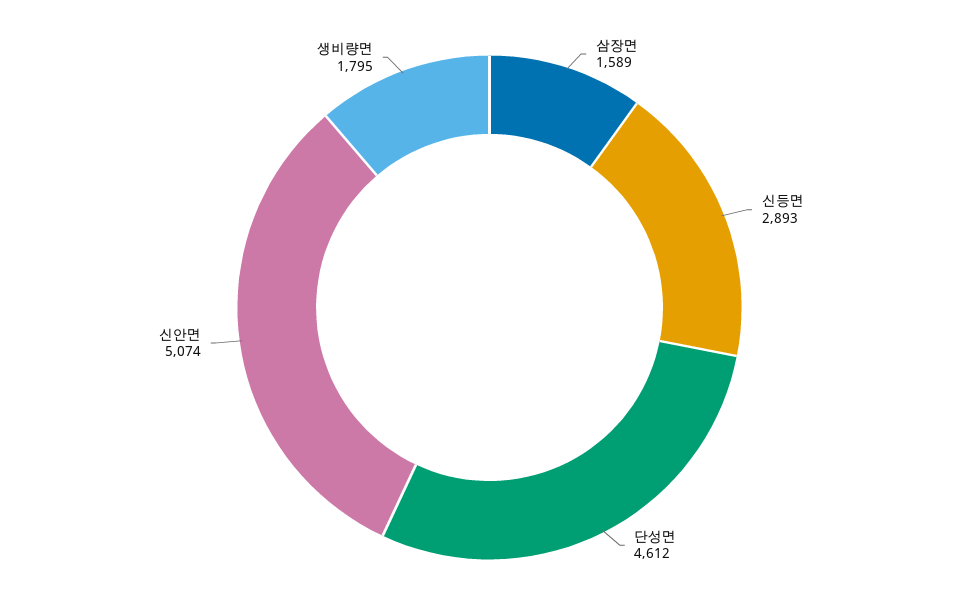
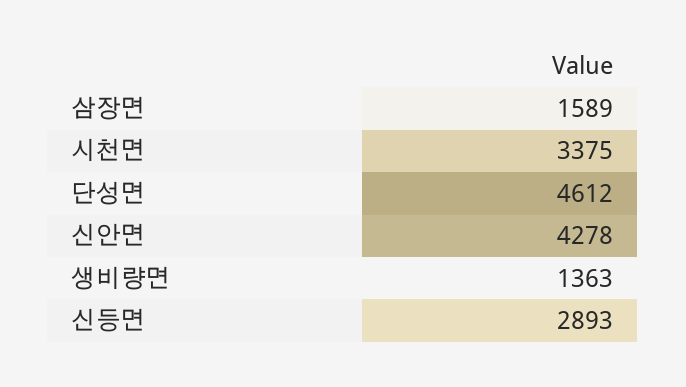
  {
    "삼장면": 1589,
    "신등면": 2893,
    "단성면": 4612,
-   "신안면": 5074,
+   "신안면": 4278,
-   "생비량면": 1795
+   "생비량면": 1363,
+   "시천면": 3375
  }

